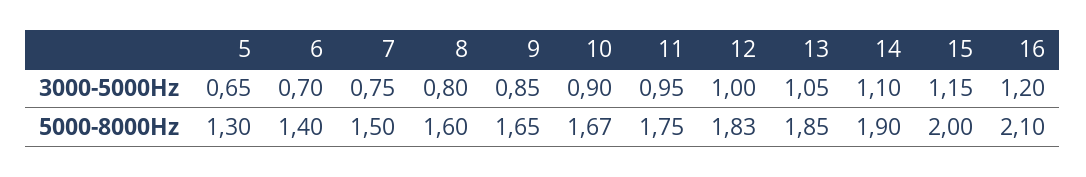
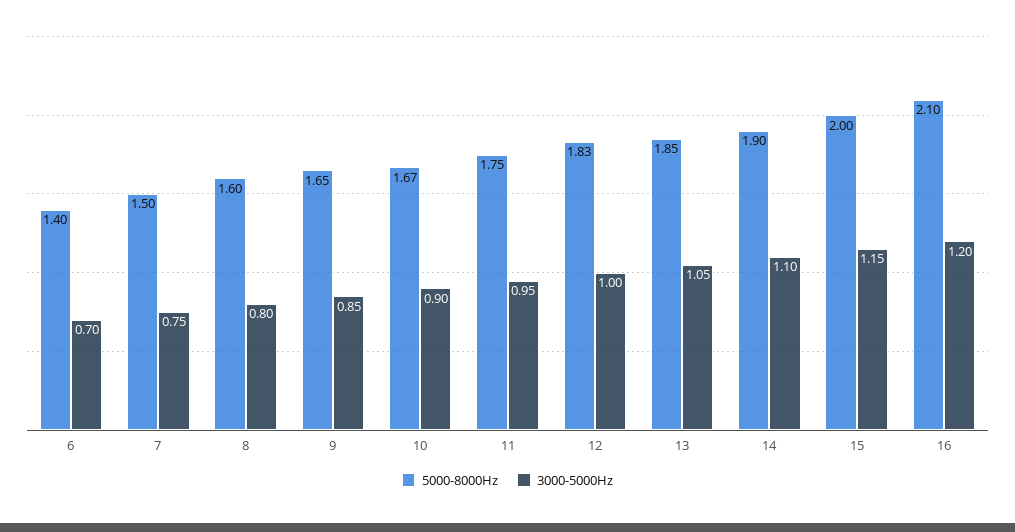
  {
    "3000-5000Hz": {
-     "5": 0.65,
      "6": 0.7,
      "7": 0.75,
      "8": 0.8,
      "9": 0.85,
      "10": 0.9,
      "11": 0.95,
      "12": 1,
      "13": 1.05,
      "14": 1.1,
      "15": 1.15,
      "16": 1.2
    },
    "5000-8000Hz": {
-     "5": 1.3,
      "6": 1.4,
      "7": 1.5,
      "8": 1.6,
      "9": 1.65,
      "10": 1.67,
      "11": 1.75,
      "12": 1.83,
      "13": 1.85,
      "14": 1.9,
      "15": 2,
      "16": 2.1
    }
  }

